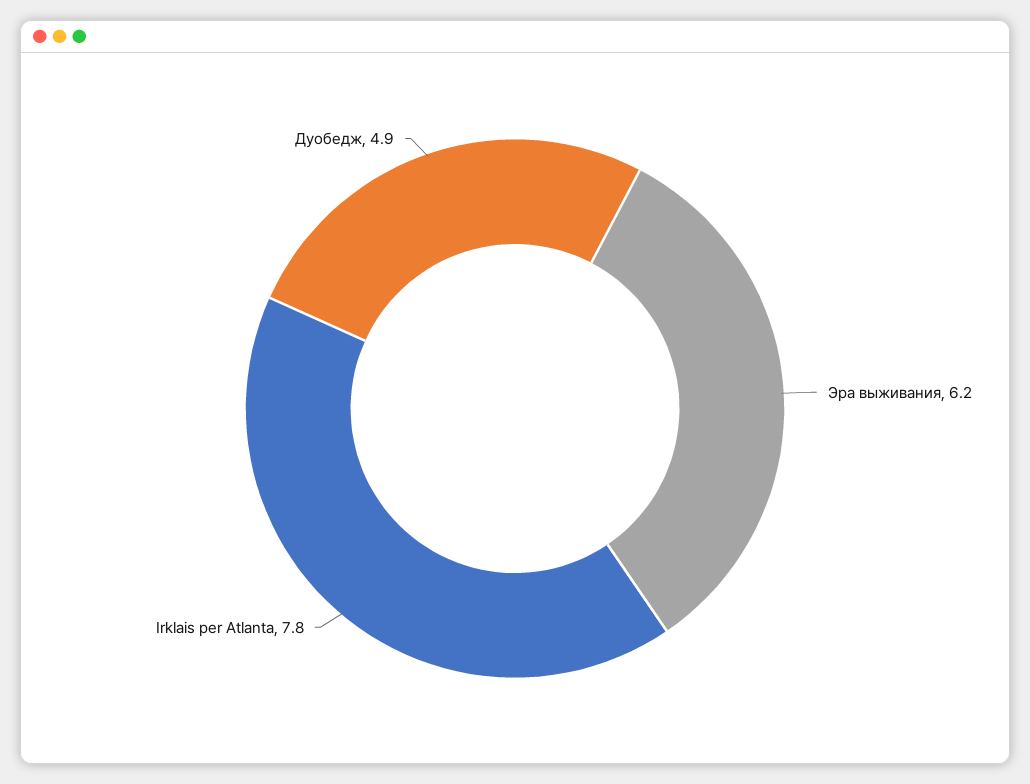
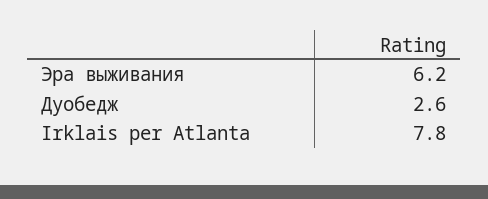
  {
    "Эра выживания": 6.2,
    "Irklais per Atlanta": 7.8,
-   "Дуобедж": 4.9
+   "Дуобедж": 2.6
  }

